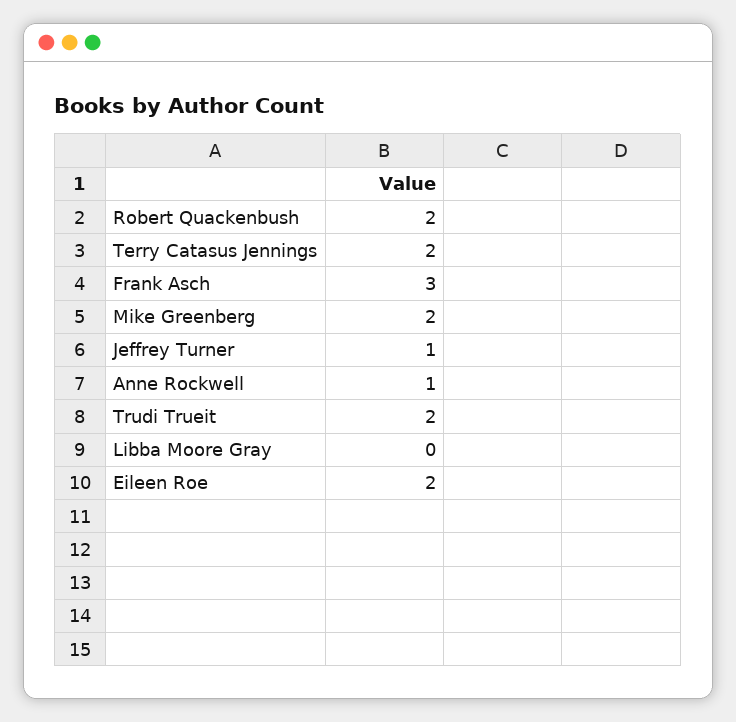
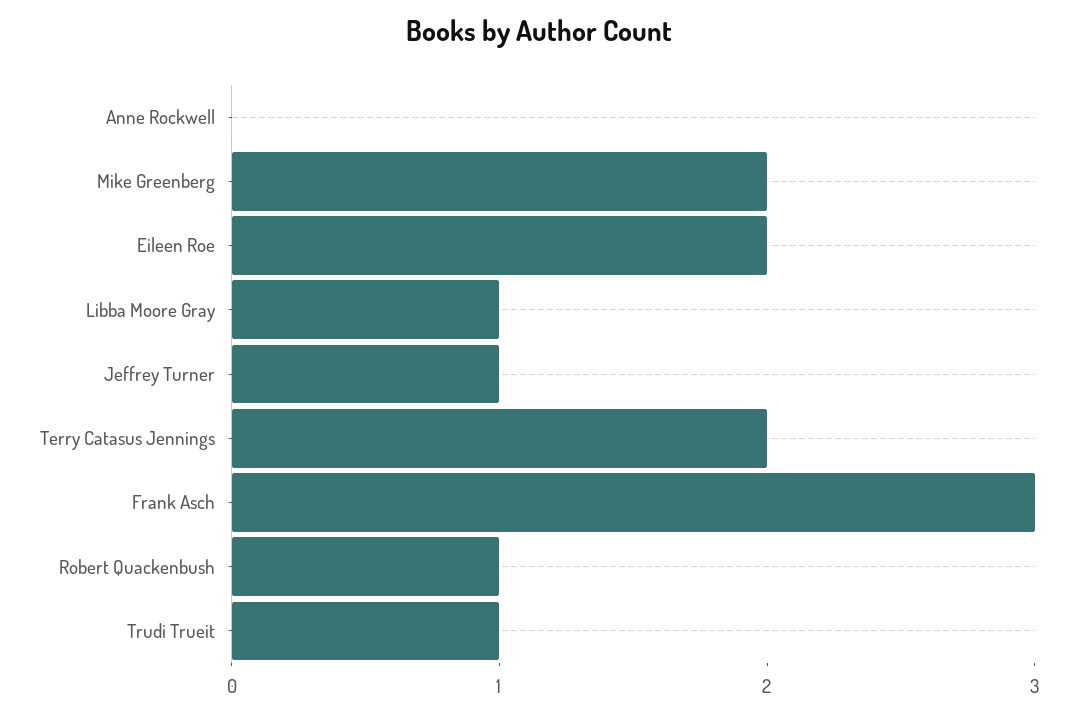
  {
-   "Robert Quackenbush": 2,
+   "Robert Quackenbush": 1,
    "Terry Catasus Jennings": 2,
    "Frank Asch": 3,
    "Mike Greenberg": 2,
    "Jeffrey Turner": 1,
-   "Anne Rockwell": 1,
+   "Anne Rockwell": 0,
-   "Trudi Trueit": 2,
+   "Trudi Trueit": 1,
-   "Libba Moore Gray": 0,
+   "Libba Moore Gray": 1,
    "Eileen Roe": 2
  }

